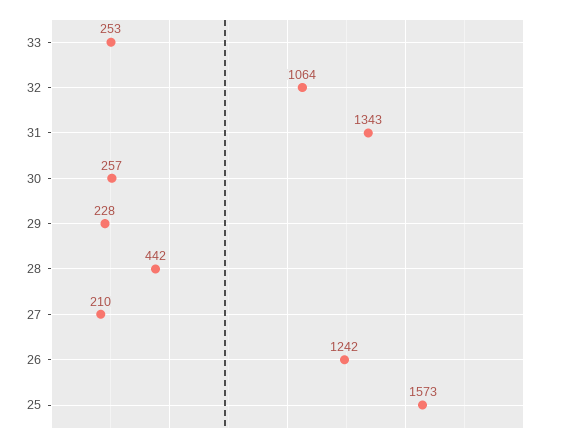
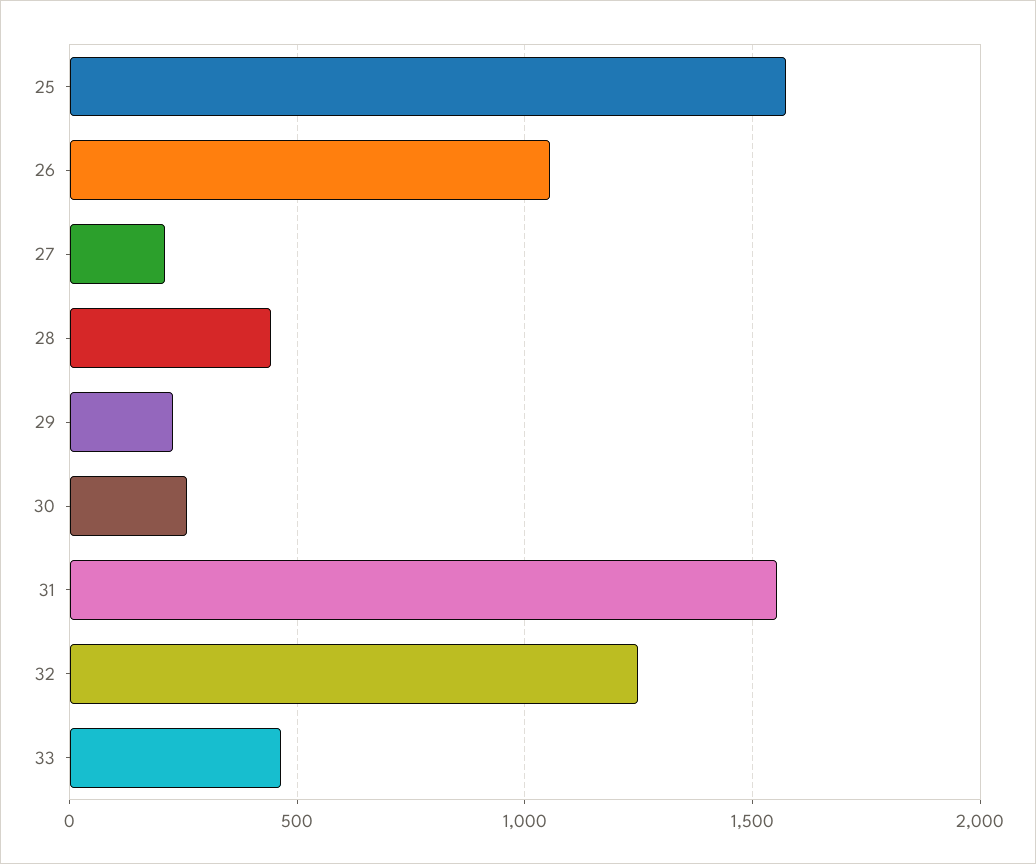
  {
-   "33": 253,
+   "33": 450,
-   "32": 1064,
+   "32": 1250,
-   "31": 1343,
+   "31": 1550,
    "30": 257,
    "29": 228,
    "28": 442,
    "27": 210,
-   "26": 1242,
+   "26": 1050,
    "25": 1573
  }

